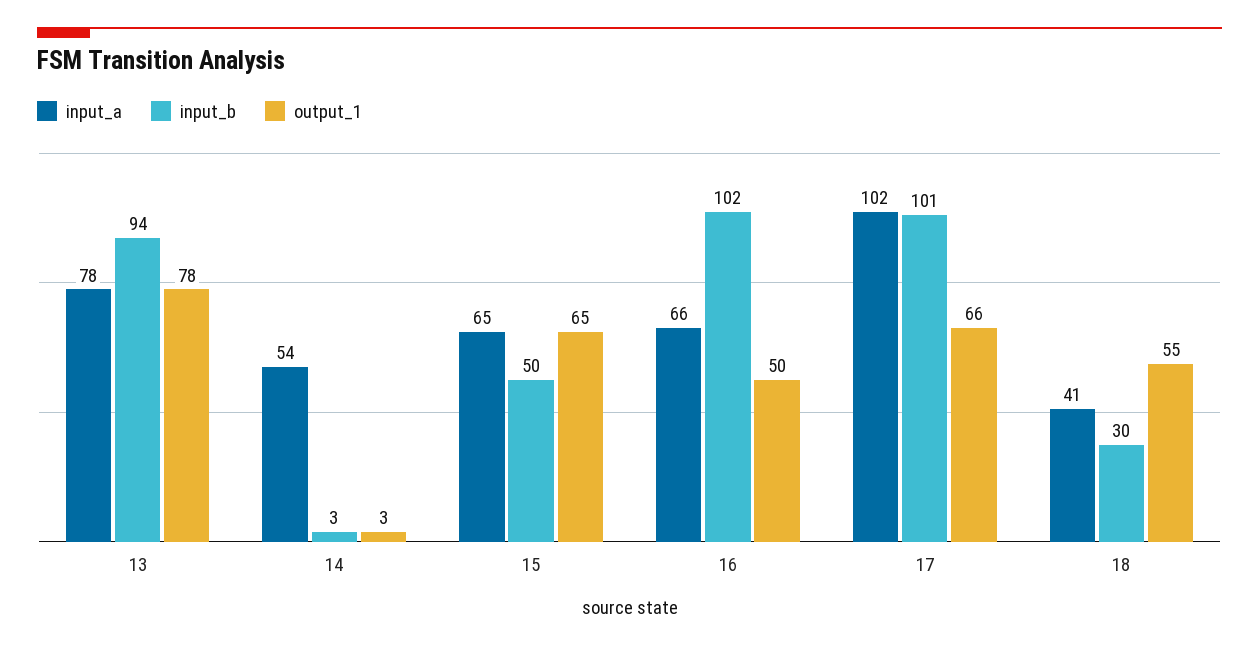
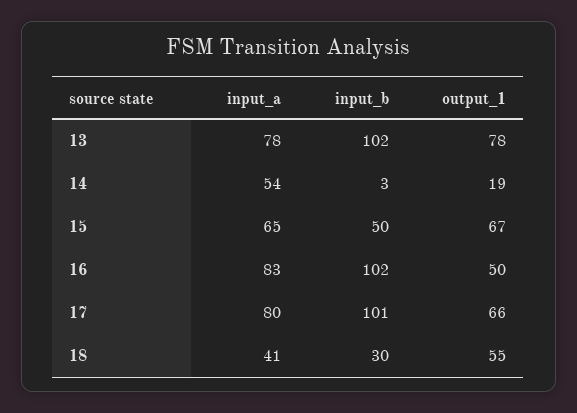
  {
    "input_a": {
      "13": 78,
      "14": 54,
      "15": 65,
-     "16": 66,
+     "16": 83,
-     "17": 102,
+     "17": 80,
      "18": 41
    },
    "input_b": {
-     "13": 94,
+     "13": 102,
      "14": 3,
      "15": 50,
      "16": 102,
      "17": 101,
      "18": 30
    },
    "output_1": {
      "13": 78,
-     "14": 3,
+     "14": 19,
-     "15": 65,
+     "15": 67,
      "16": 50,
      "17": 66,
      "18": 55
    }
  }

